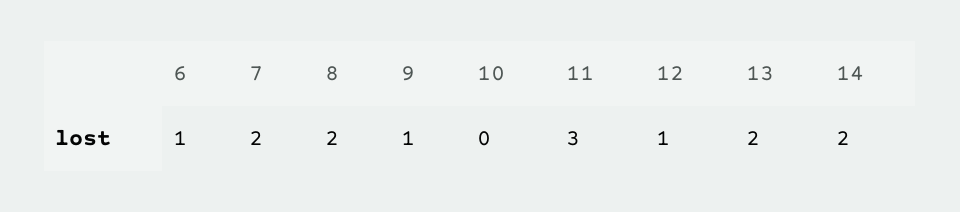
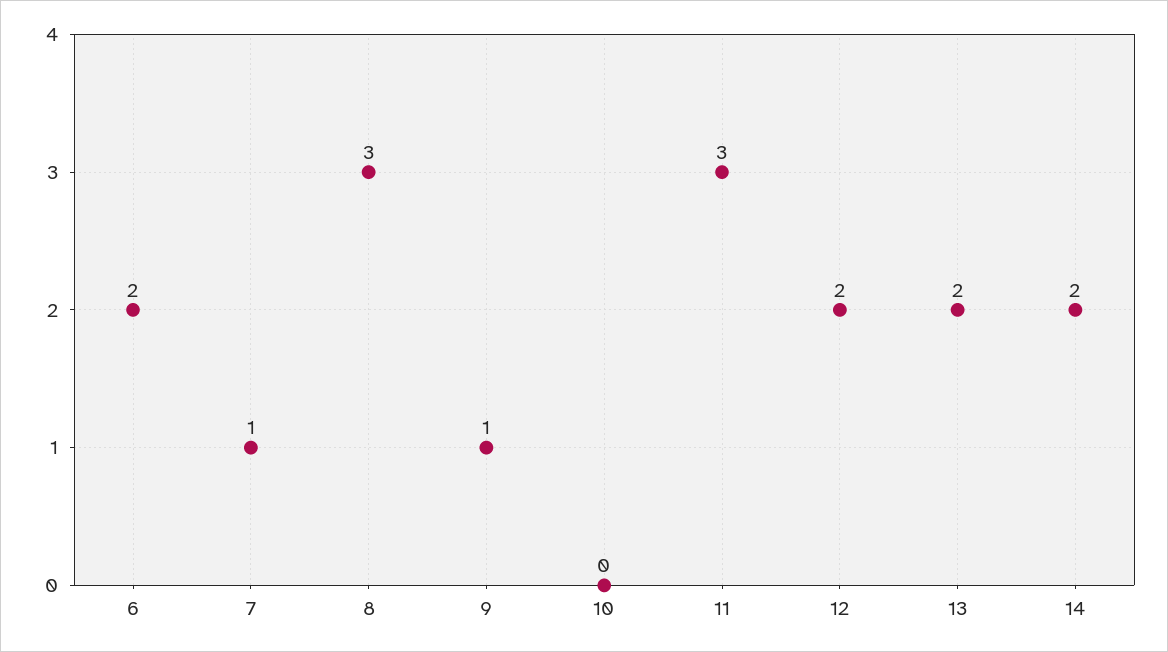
  {
-   "6": 1,
+   "6": 2,
-   "7": 2,
+   "7": 1,
-   "8": 2,
+   "8": 3,
    "9": 1,
    "10": 0,
    "11": 3,
-   "12": 1,
+   "12": 2,
    "13": 2,
    "14": 2
  }

